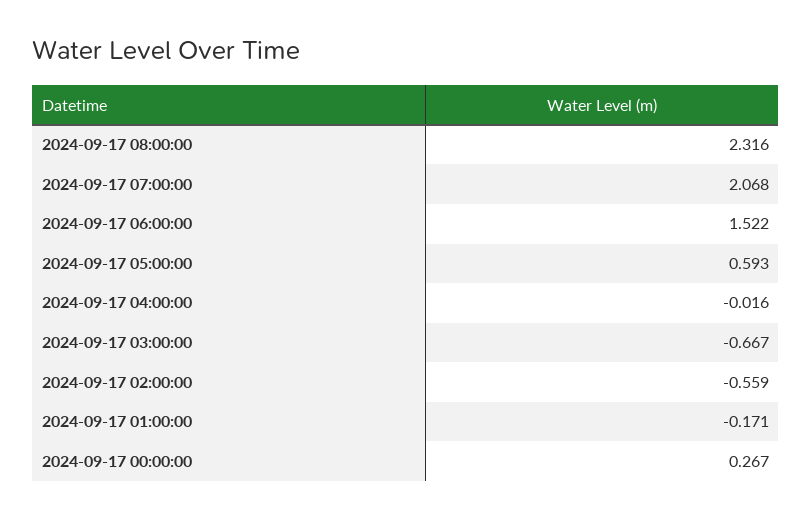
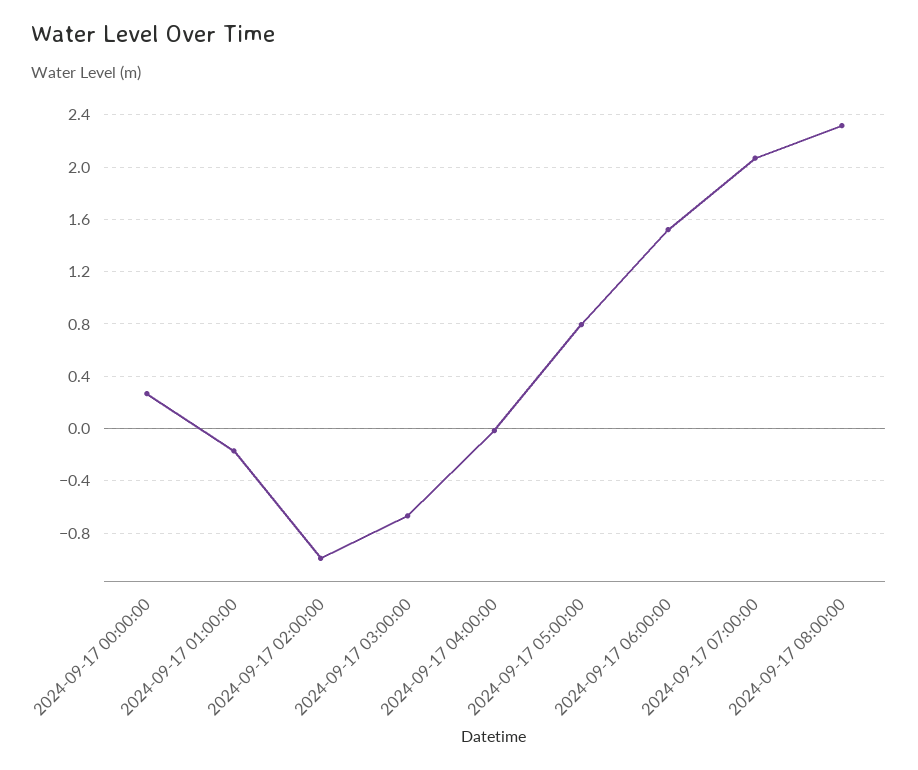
  {
    "2024-09-17 08:00:00": 2.316,
    "2024-09-17 07:00:00": 2.068,
    "2024-09-17 06:00:00": 1.522,
-   "2024-09-17 05:00:00": 0.593,
+   "2024-09-17 05:00:00": 0.8,
    "2024-09-17 04:00:00": -0.016,
    "2024-09-17 03:00:00": -0.667,
-   "2024-09-17 02:00:00": -0.559,
+   "2024-09-17 02:00:00": -1,
    "2024-09-17 01:00:00": -0.171,
    "2024-09-17 00:00:00": 0.267
  }

